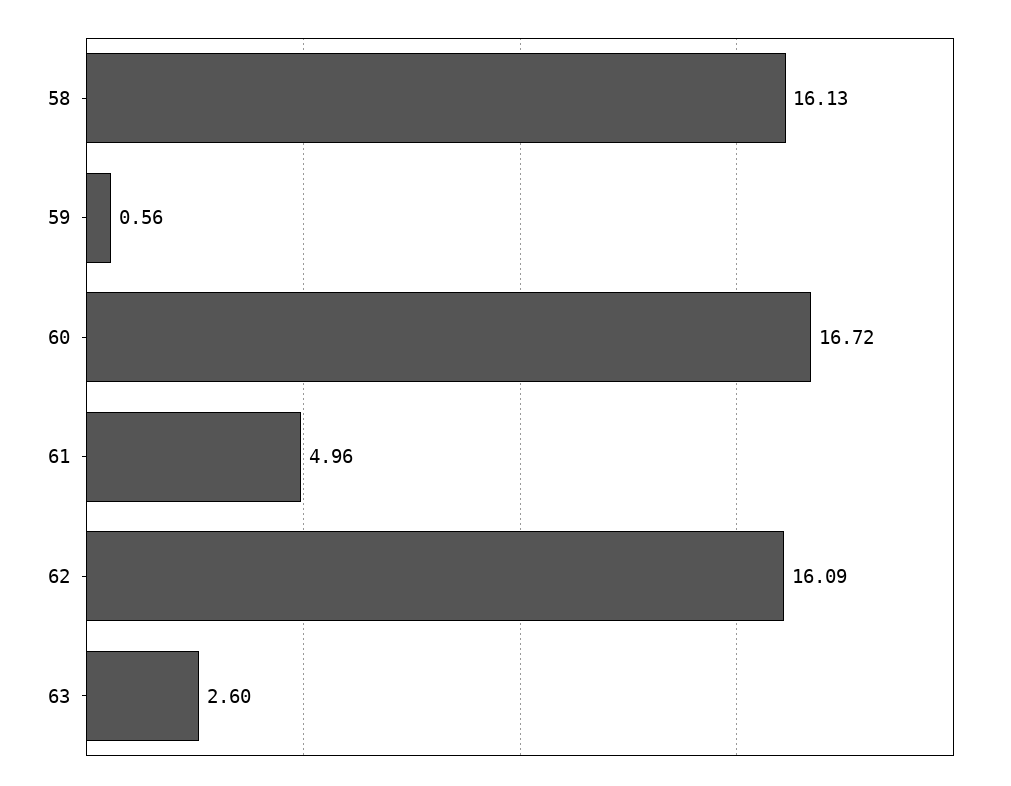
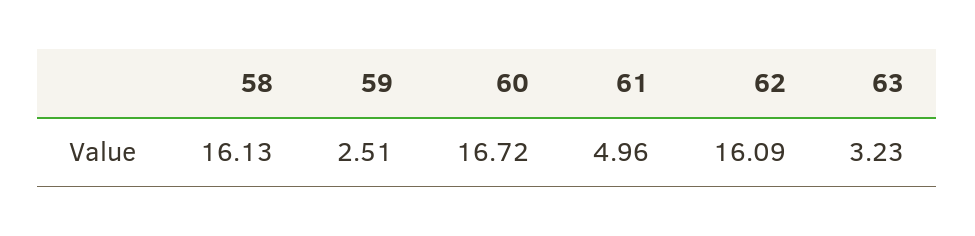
  {
    "58": 16.13,
-   "59": 0.56,
+   "59": 2.51,
    "60": 16.72,
    "61": 4.96,
    "62": 16.09,
-   "63": 2.6
+   "63": 3.23
  }

